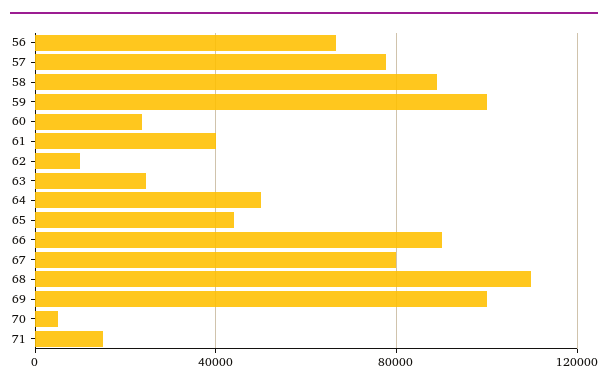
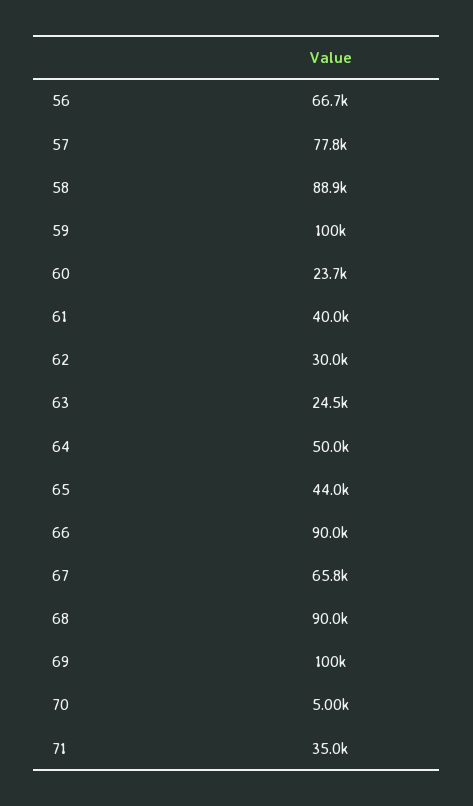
  {
    "56": 66700,
    "57": 77800,
    "58": 88900,
    "59": 100000,
    "60": 23700,
    "61": 40000,
-   "62": 10000,
+   "62": 30000,
    "63": 24500,
    "64": 50000,
    "65": 44000,
    "66": 90000,
-   "67": 80000,
+   "67": 65800,
-   "68": 110000,
+   "68": 90000,
    "69": 100000,
    "70": 5000,
-   "71": 15000
+   "71": 35000
  }

